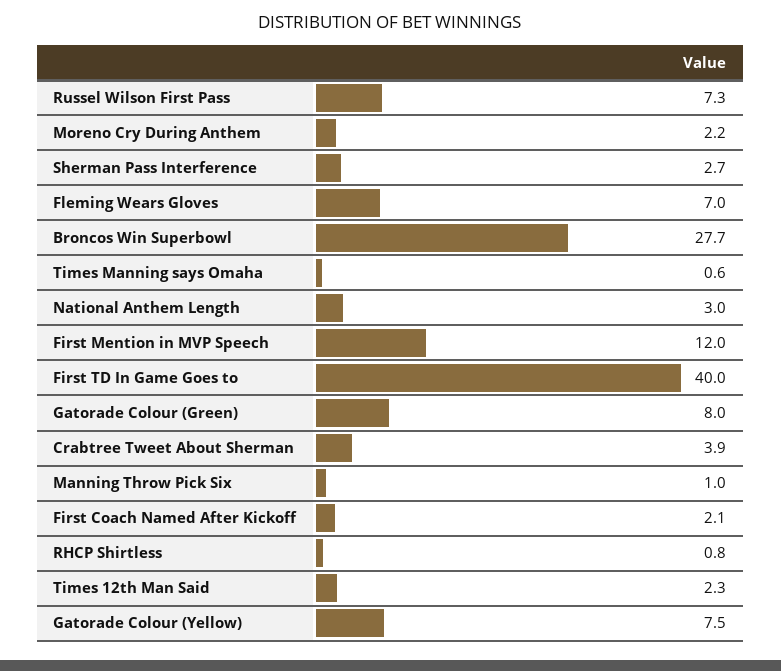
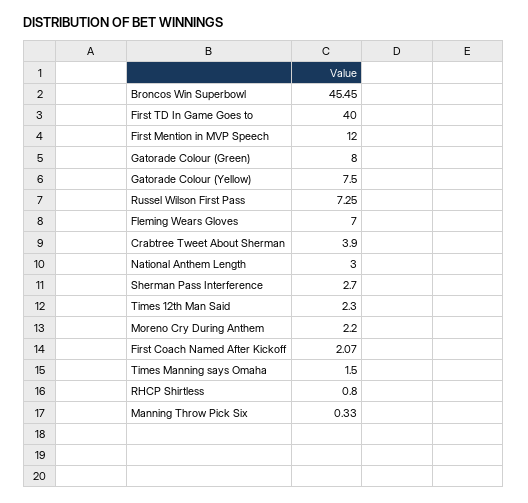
  {
    "Russel Wilson First Pass": 7.25,
    "Moreno Cry During Anthem": 2.2,
    "Sherman Pass Interference": 2.7,
    "Fleming Wears Gloves": 7,
-   "Broncos Win Superbowl": 27.7,
+   "Broncos Win Superbowl": 45.45,
-   "Times Manning says Omaha": 0.6,
+   "Times Manning says Omaha": 1.5,
    "National Anthem Length": 3,
    "First Mention in MVP Speech": 12,
    "First TD In Game Goes to": 40,
    "Gatorade Colour (Green)": 8,
    "Crabtree Tweet About Sherman": 3.9,
-   "Manning Throw Pick Six": 1,
+   "Manning Throw Pick Six": 0.33,
    "First Coach Named After Kickoff": 2.07,
    "RHCP Shirtless": 0.8,
    "Times 12th Man Said": 2.3,
    "Gatorade Colour (Yellow)": 7.5
  }

